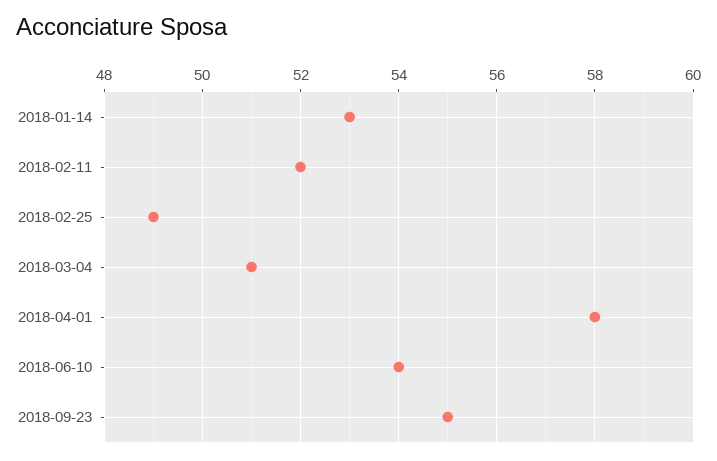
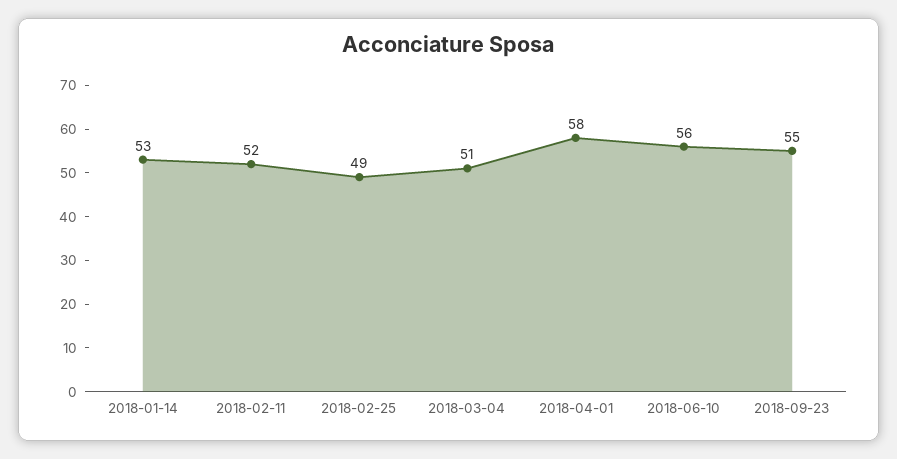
  {
    "2018-01-14": 53,
    "2018-02-11": 52,
    "2018-02-25": 49,
    "2018-03-04": 51,
    "2018-04-01": 58,
-   "2018-06-10": 54,
+   "2018-06-10": 56,
    "2018-09-23": 55
  }

